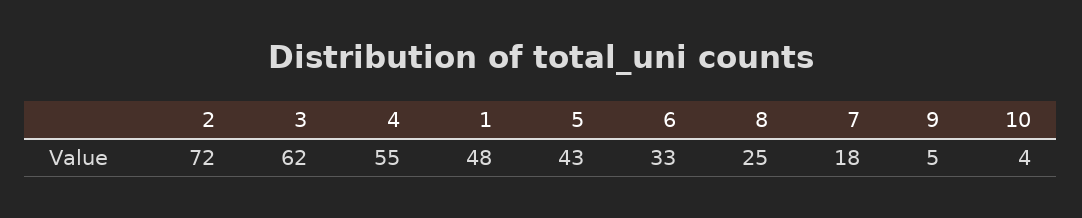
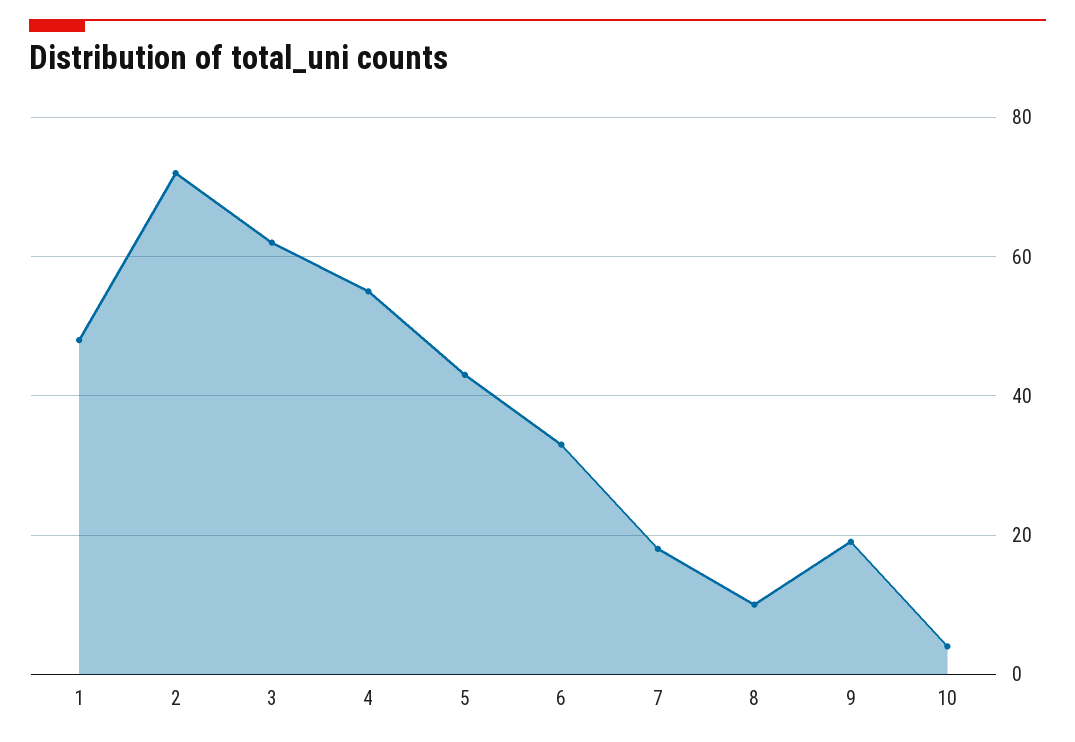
  {
    "2": 72,
    "3": 62,
    "4": 55,
    "1": 48,
    "5": 43,
    "6": 33,
-   "8": 25,
+   "8": 10,
    "7": 18,
-   "9": 5,
+   "9": 20,
    "10": 4
  }

